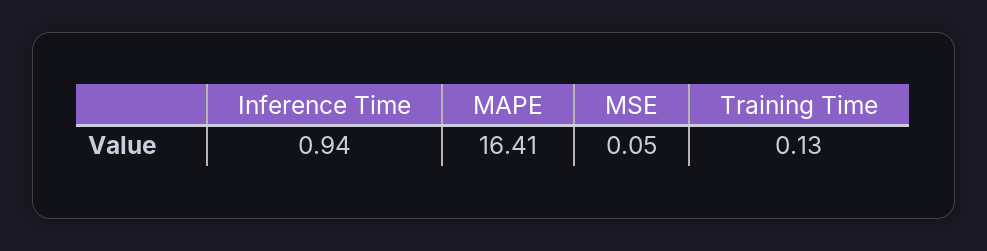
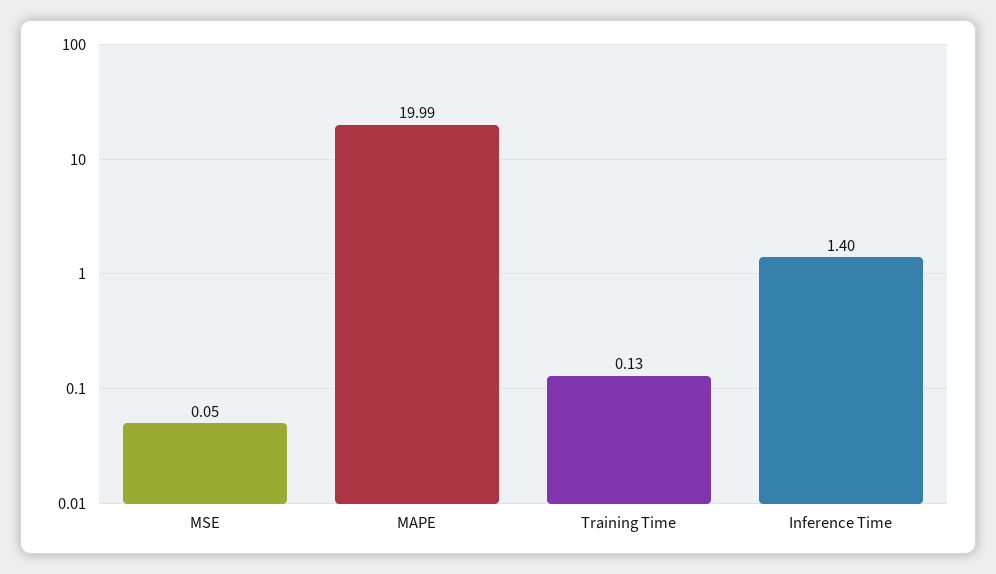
  {
-   "Inference Time": 0.94,
+   "Inference Time": 1.4,
-   "MAPE": 16.41,
+   "MAPE": 19.99,
    "MSE": 0.05,
    "Training Time": 0.13
  }

